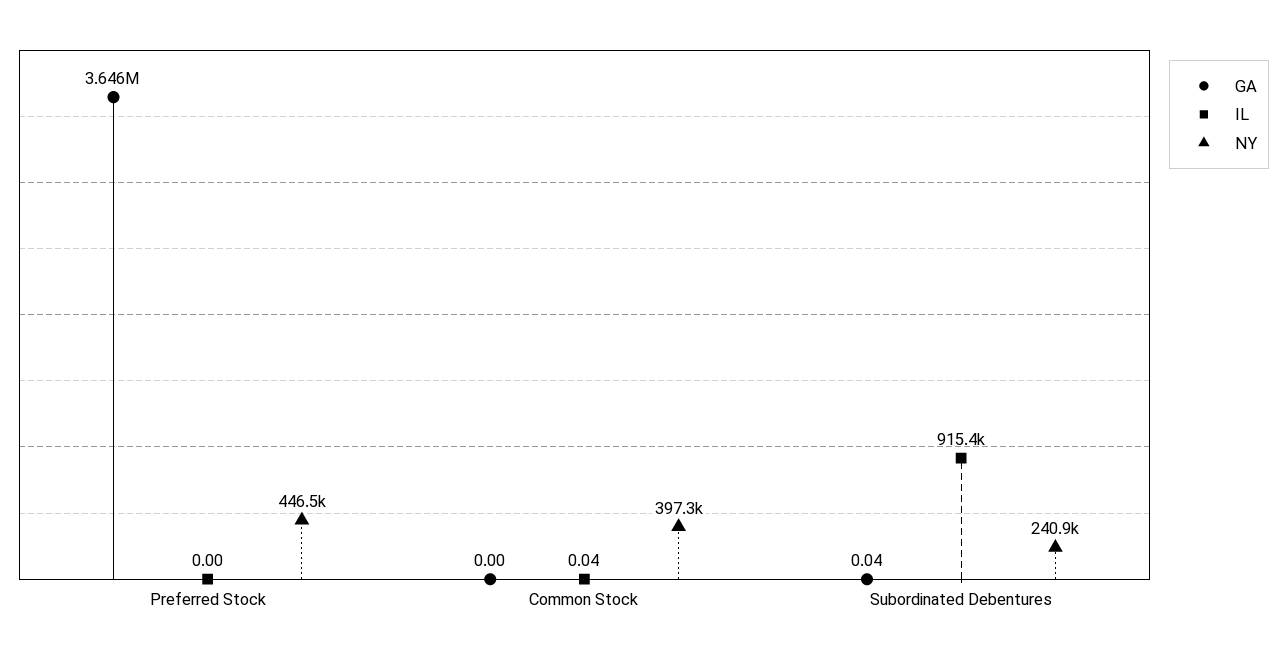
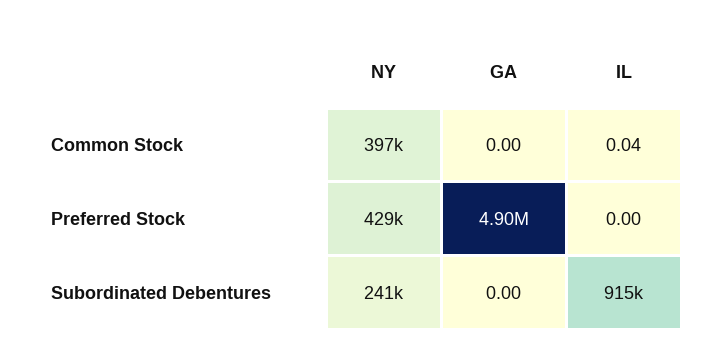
  {
    "GA": {
-     "Preferred Stock": 3646000,
+     "Preferred Stock": 4900000,
      "Common Stock": 0,
-     "Subordinated Debentures": 0.04
+     "Subordinated Debentures": 0
    },
    "IL": {
      "Preferred Stock": 0,
      "Common Stock": 0.04,
      "Subordinated Debentures": 915400
    },
    "NY": {
-     "Preferred Stock": 446500,
+     "Preferred Stock": 429000,
      "Common Stock": 397300,
      "Subordinated Debentures": 240900
    }
  }

